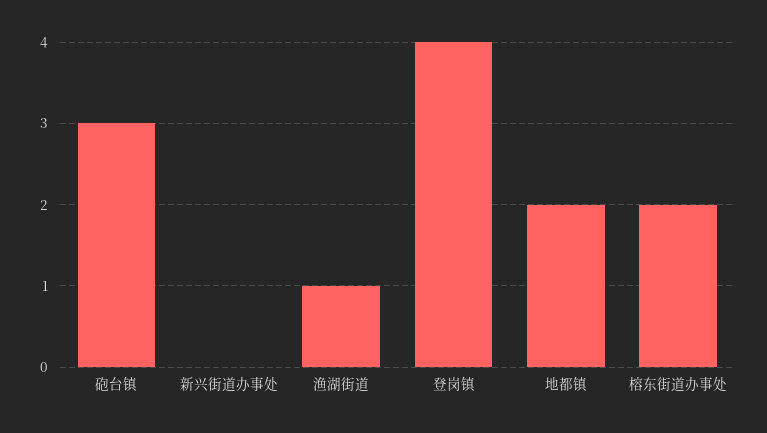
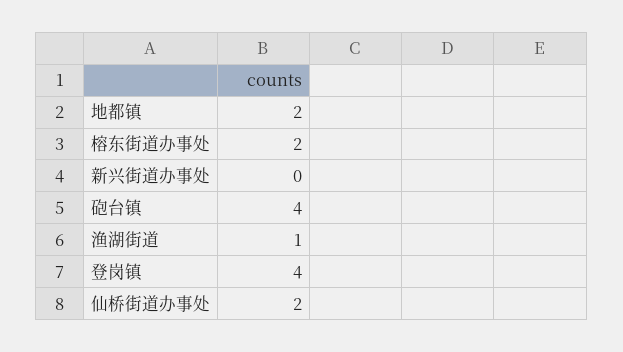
  {
-   "砲台镇": 3,
+   "砲台镇": 4,
    "新兴街道办事处": 0,
    "渔湖街道": 1,
    "登岗镇": 4,
    "地都镇": 2,
-   "榕东街道办事处": 2
+   "榕东街道办事处": 2,
+   "仙桥街道办事处": 2
  }

